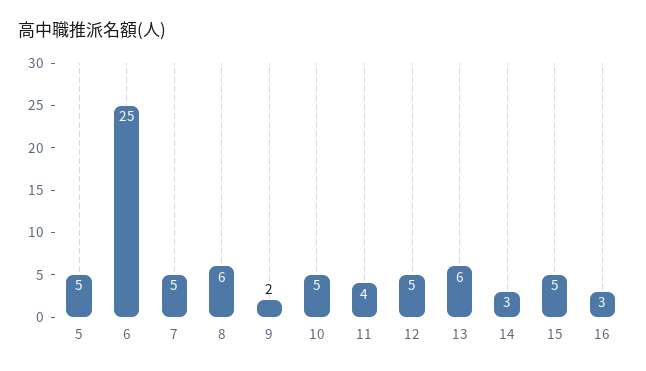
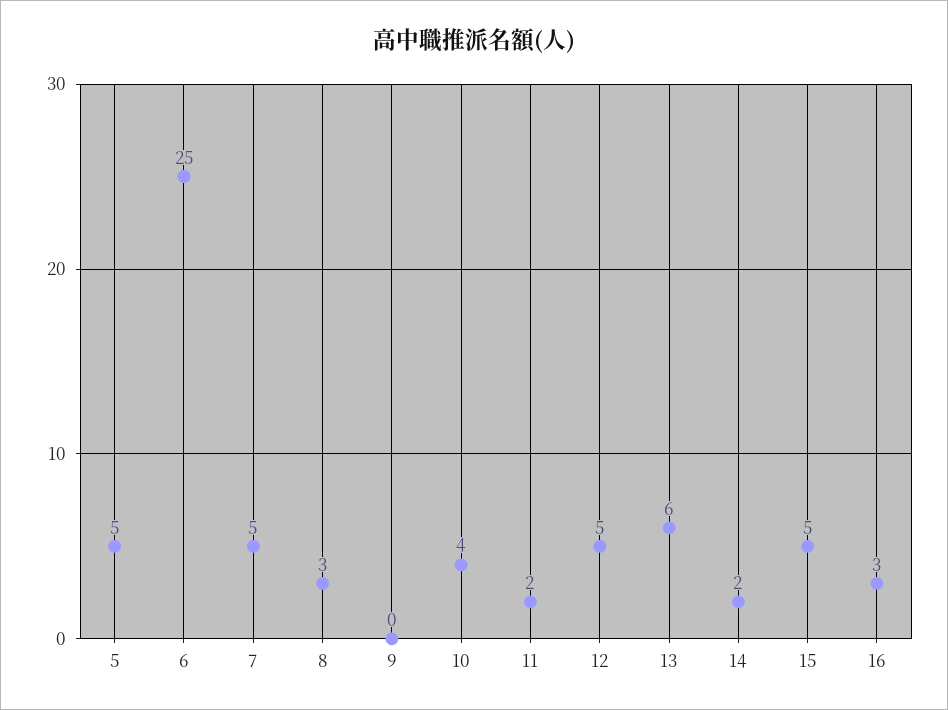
  {
    "5": 5,
    "6": 25,
    "7": 5,
-   "8": 6,
+   "8": 3,
-   "9": 2,
+   "9": 0,
-   "10": 5,
+   "10": 4,
-   "11": 4,
+   "11": 2,
    "12": 5,
    "13": 6,
-   "14": 3,
+   "14": 2,
    "15": 5,
    "16": 3
  }

